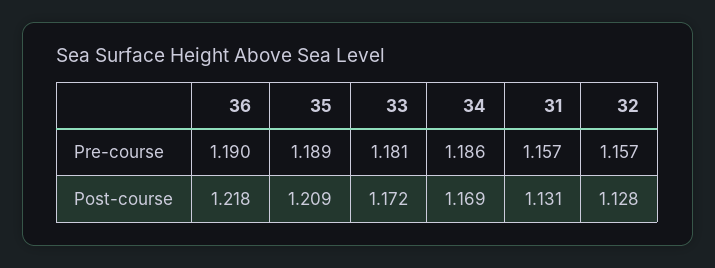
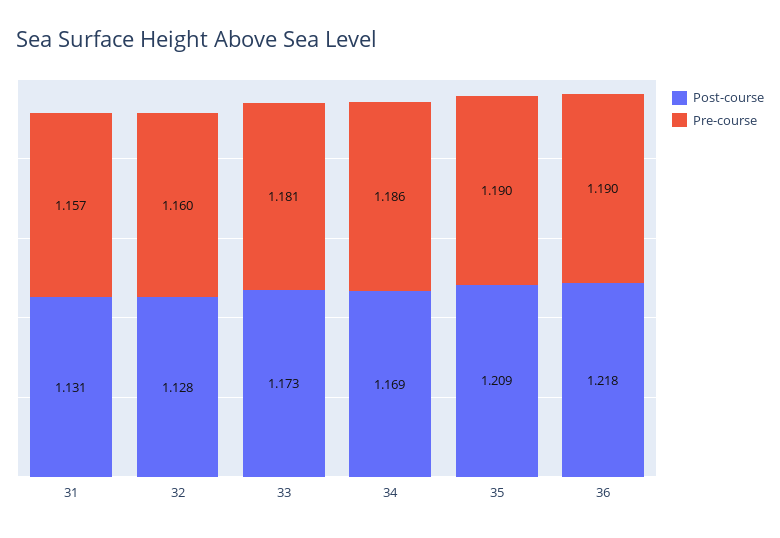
  {
    "Pre-course": {
      "36": 1.19,
-     "35": 1.189,
+     "35": 1.19,
      "33": 1.181,
      "34": 1.186,
      "31": 1.157,
-     "32": 1.157
+     "32": 1.16
    },
    "Post-course": {
      "36": 1.218,
      "35": 1.209,
-     "33": 1.172,
+     "33": 1.173,
      "34": 1.169,
      "31": 1.131,
      "32": 1.128
    }
  }

